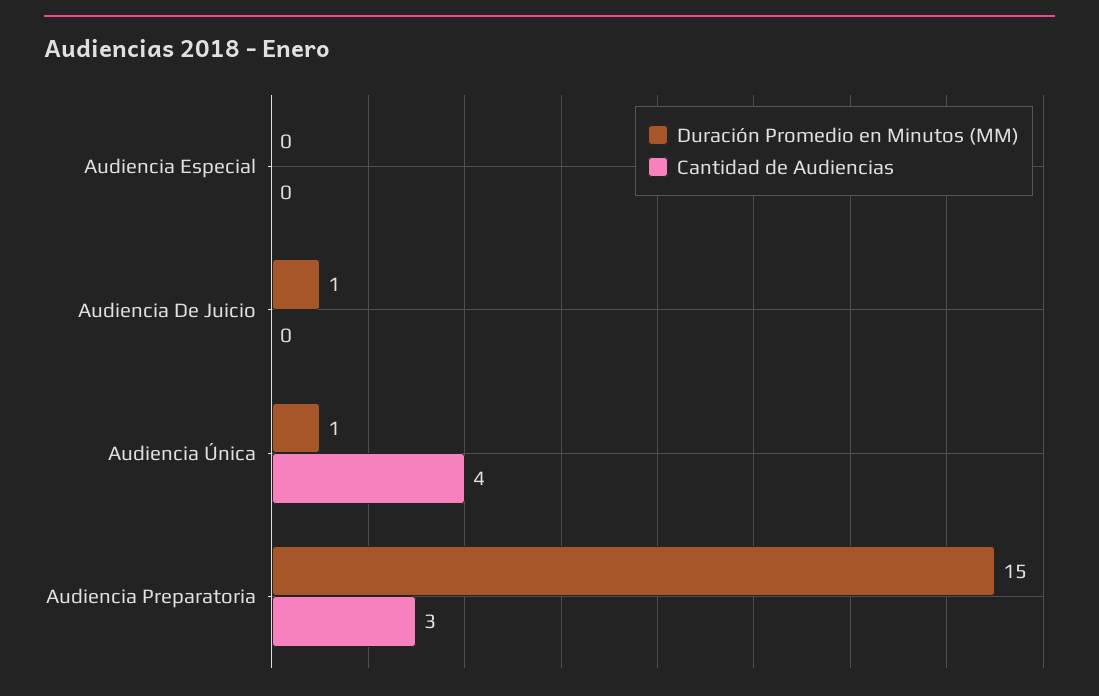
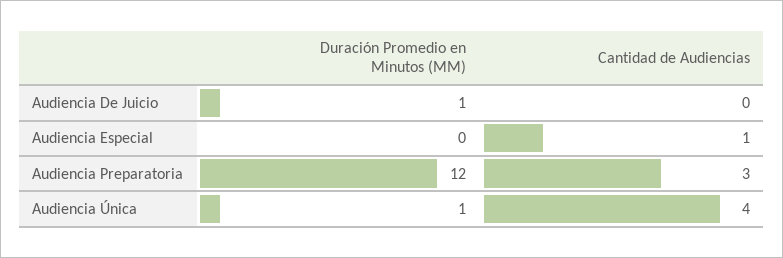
  {
    "Duración Promedio en Minutos (MM)": {
      "Audiencia Especial": 0,
      "Audiencia De Juicio": 1,
      "Audiencia Única": 1,
-     "Audiencia Preparatoria": 15
+     "Audiencia Preparatoria": 12
    },
    "Cantidad de Audiencias": {
-     "Audiencia Especial": 0,
+     "Audiencia Especial": 1,
      "Audiencia De Juicio": 0,
      "Audiencia Única": 4,
      "Audiencia Preparatoria": 3
    }
  }

